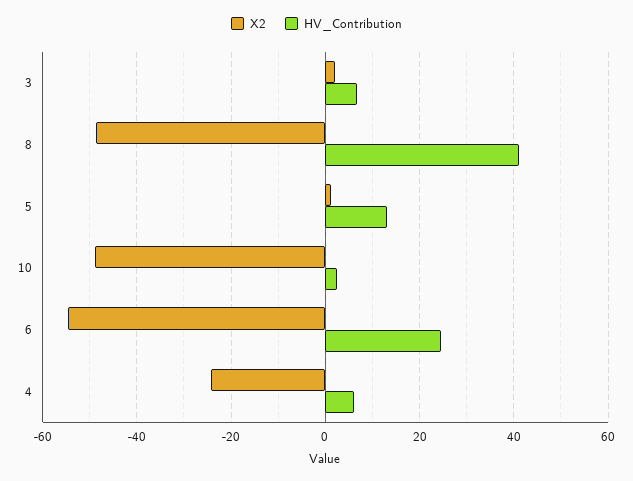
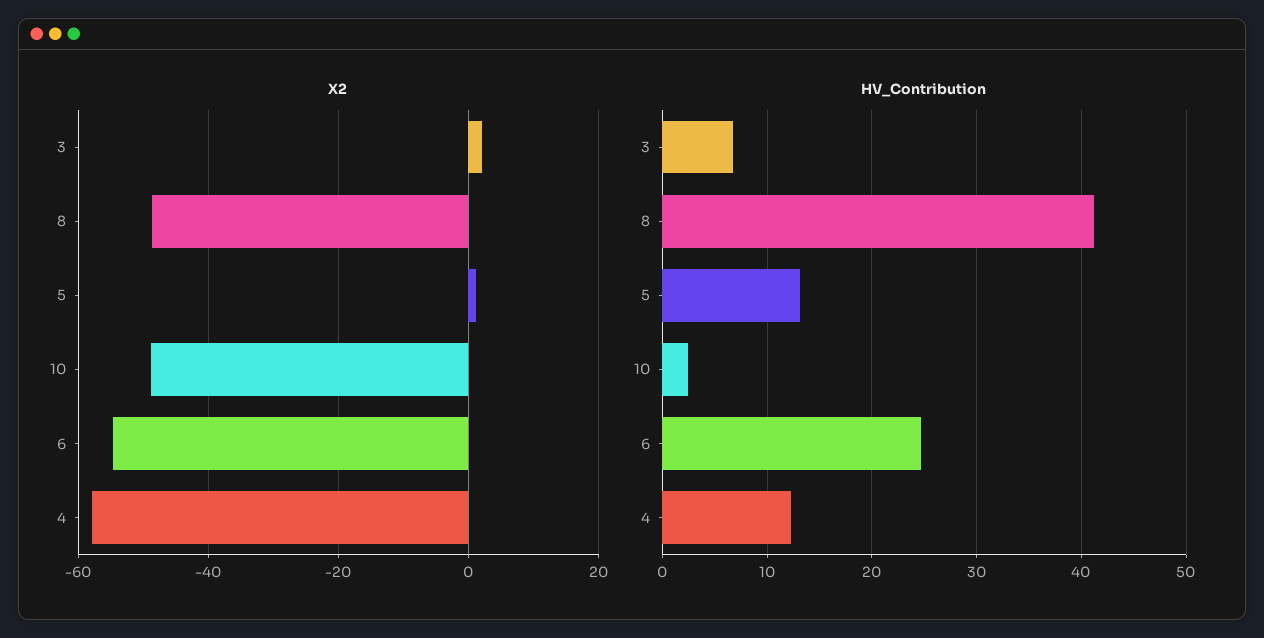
  {
    "X2": {
      "3": 2,
      "8": -48,
      "5": 2,
      "10": -48,
      "6": -54,
-     "4": -24
+     "4": -58
    },
    "HV_Contribution": {
      "3": 7,
      "8": 41,
      "5": 13,
      "10": 2,
      "6": 25,
-     "4": 6
+     "4": 12
    }
  }

